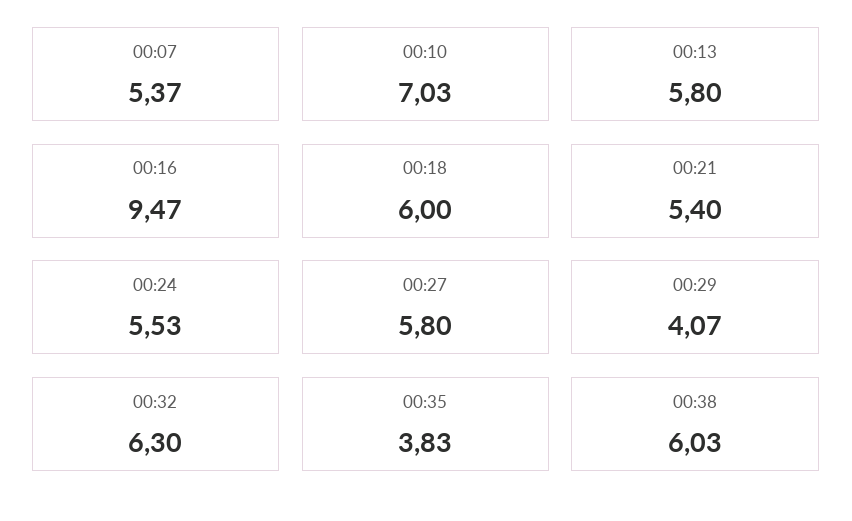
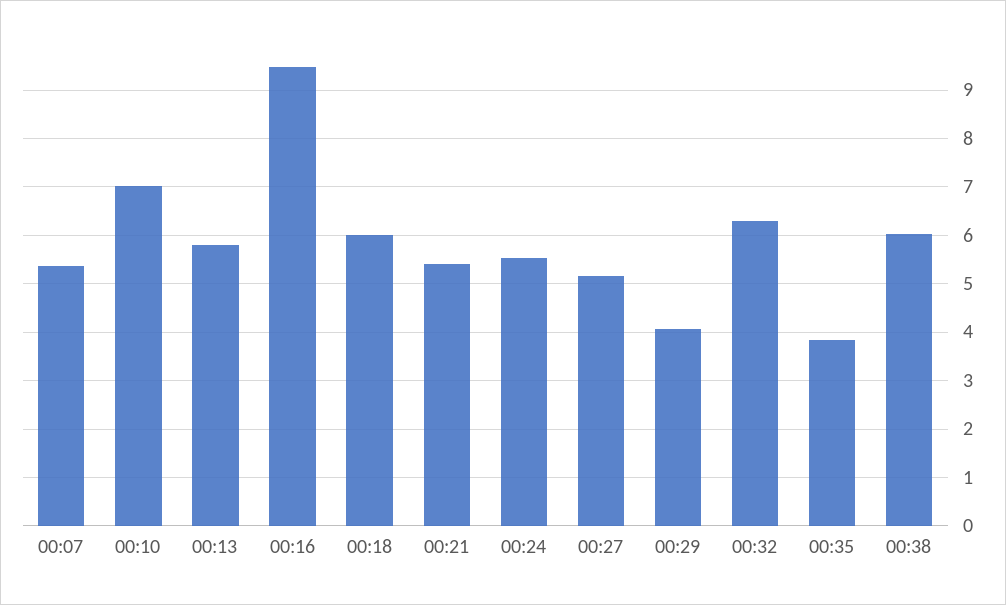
  {
    "00:07": 5.37,
    "00:10": 7.03,
    "00:13": 5.8,
    "00:16": 9.47,
    "00:18": 6,
    "00:21": 5.4,
    "00:24": 5.53,
-   "00:27": 5.8,
+   "00:27": 5.2,
    "00:29": 4.07,
    "00:32": 6.3,
    "00:35": 3.83,
    "00:38": 6.03
  }

